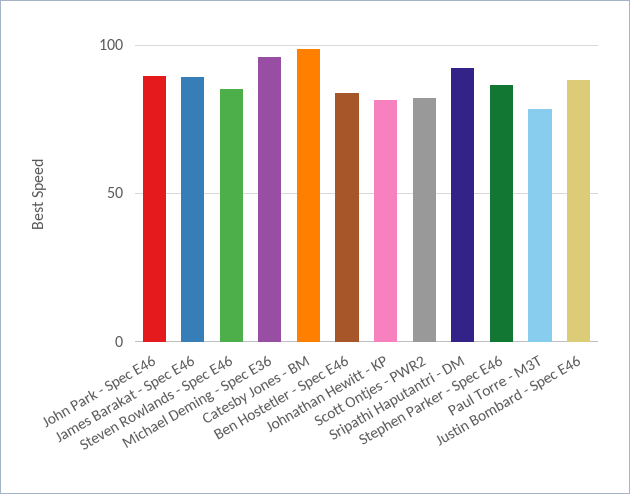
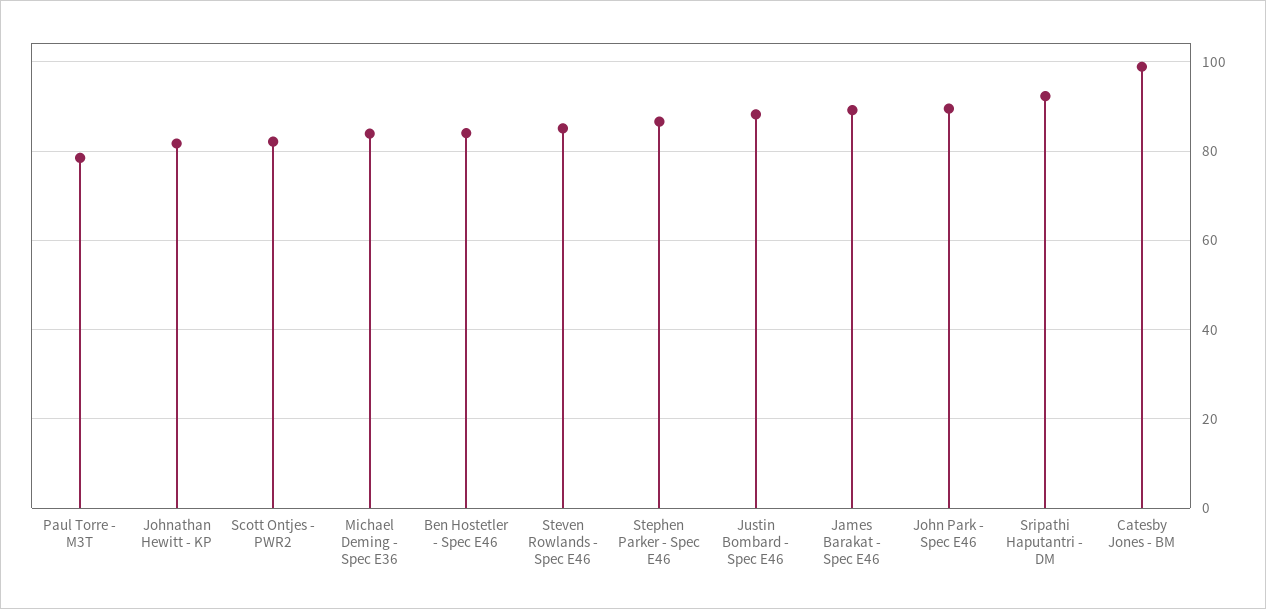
  {
    "John Park - Spec E46": 90,
    "James Barakat - Spec E46": 90,
    "Steven Rowlands - Spec E46": 86,
-   "Michael Deming - Spec E36": 95,
+   "Michael Deming - Spec E36": 84,
    "Catesby Jones - BM": 98,
    "Ben Hostetler - Spec E46": 84,
    "Johnathan Hewitt - KP": 82,
    "Scott Ontjes - PWR2": 82,
    "Sripathi Haputantri - DM": 92,
    "Stephen Parker - Spec E46": 86,
    "Paul Torre - M3T": 78,
    "Justin Bombard - Spec E46": 88
  }

